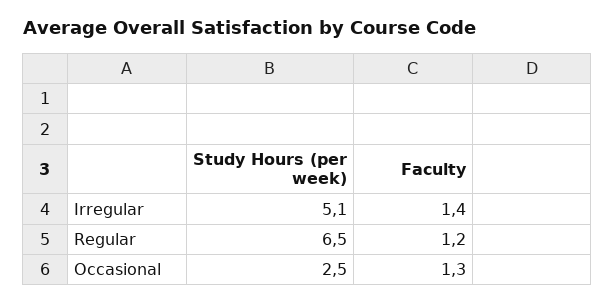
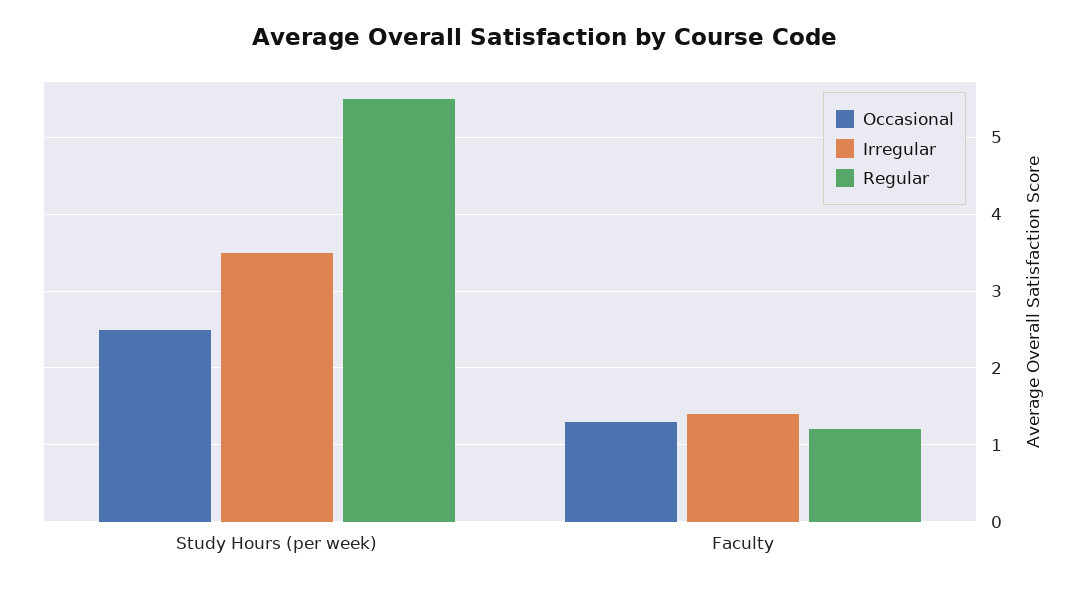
  {
    "Irregular": {
-     "Study Hours (per week)": 5.1,
+     "Study Hours (per week)": 3.5,
      "Faculty": 1.4
    },
    "Regular": {
-     "Study Hours (per week)": 6.5,
+     "Study Hours (per week)": 5.5,
      "Faculty": 1.2
    },
    "Occasional": {
      "Study Hours (per week)": 2.5,
      "Faculty": 1.3
    }
  }

